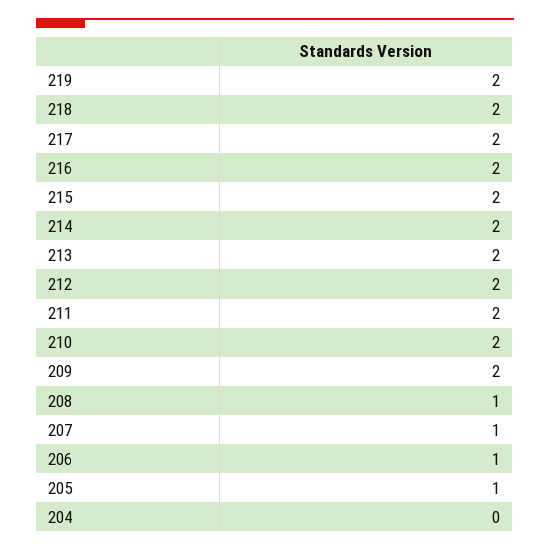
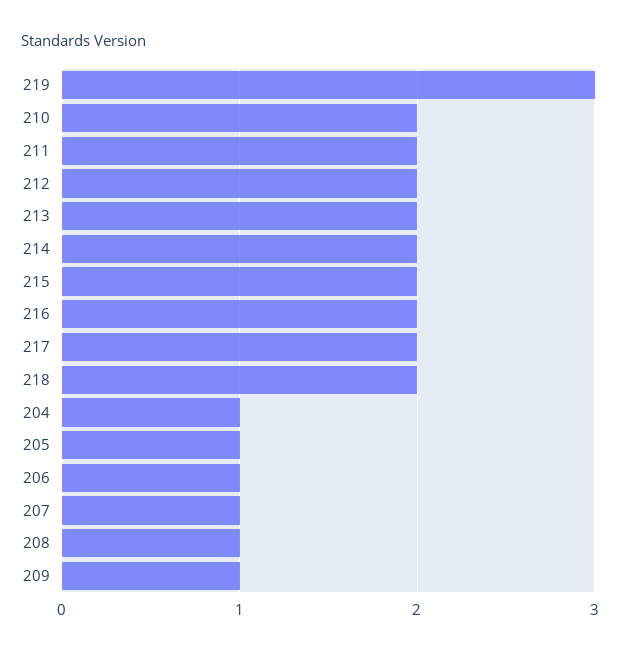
  {
-   "219": 2,
+   "219": 3,
    "218": 2,
    "217": 2,
    "216": 2,
    "215": 2,
    "214": 2,
    "213": 2,
    "212": 2,
    "211": 2,
    "210": 2,
-   "209": 2,
+   "209": 1,
    "208": 1,
    "207": 1,
    "206": 1,
    "205": 1,
-   "204": 0
+   "204": 1
  }

